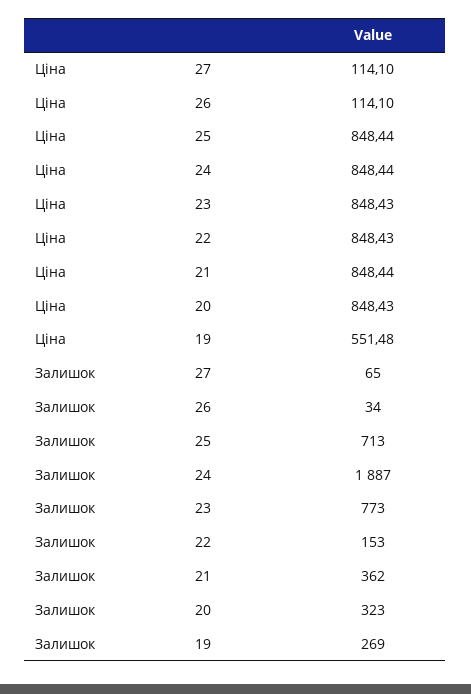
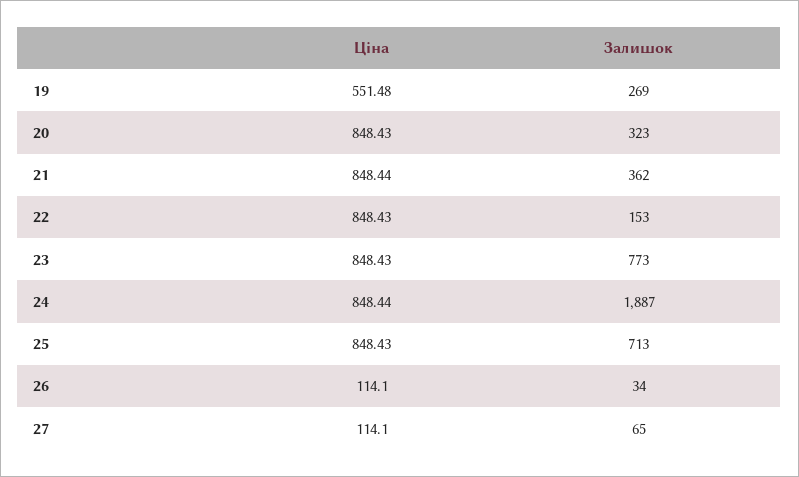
  {
    "Ціна": {
      "27": 114.1,
      "26": 114.1,
-     "25": 848.44,
+     "25": 848.43,
      "24": 848.44,
      "23": 848.43,
      "22": 848.43,
      "21": 848.44,
      "20": 848.43,
      "19": 551.48
    },
    "Залишок": {
      "27": 65,
      "26": 34,
      "25": 713,
      "24": 1887,
      "23": 773,
      "22": 153,
      "21": 362,
      "20": 323,
      "19": 269
    }
  }

